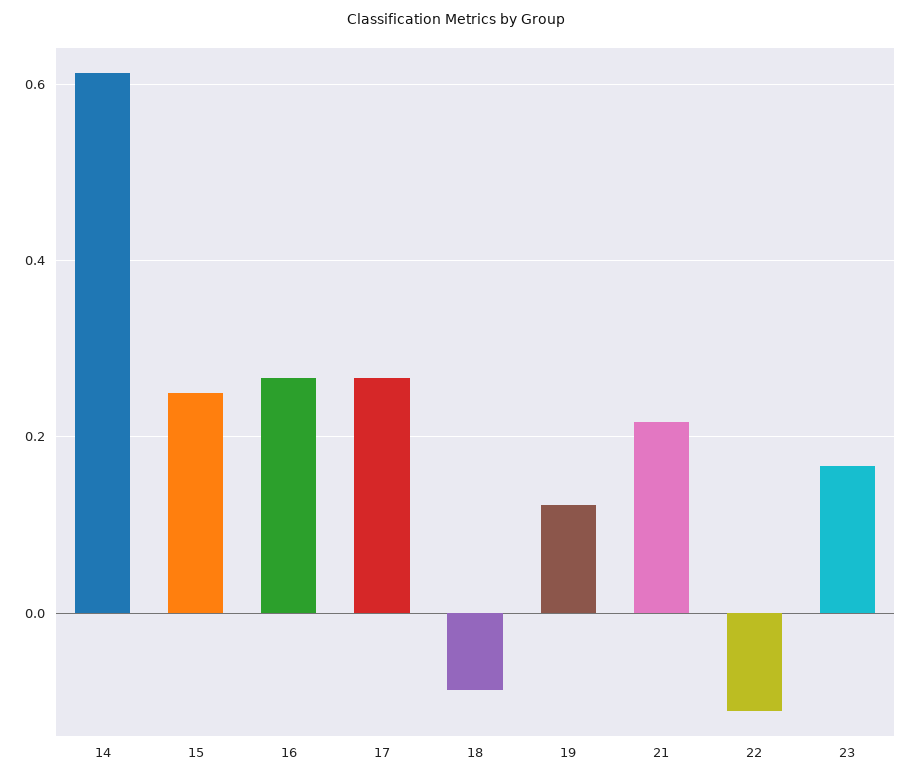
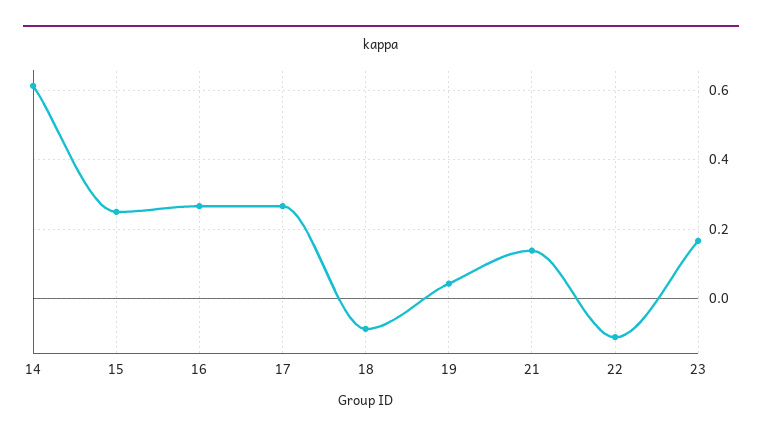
  {
    "14": 0.62,
    "15": 0.26,
    "16": 0.26,
    "17": 0.26,
    "18": -0.08,
-   "19": 0.12,
+   "19": 0.04,
-   "21": 0.22,
+   "21": 0.14,
    "22": -0.12,
    "23": 0.16
  }

